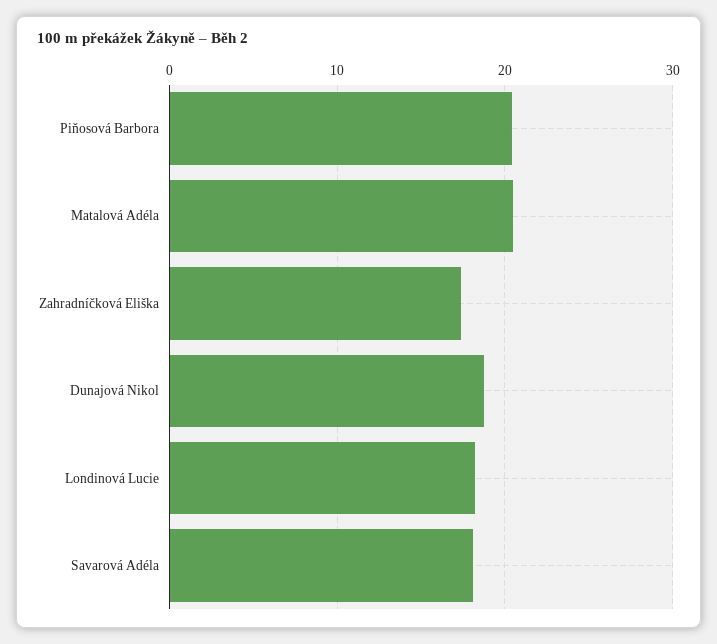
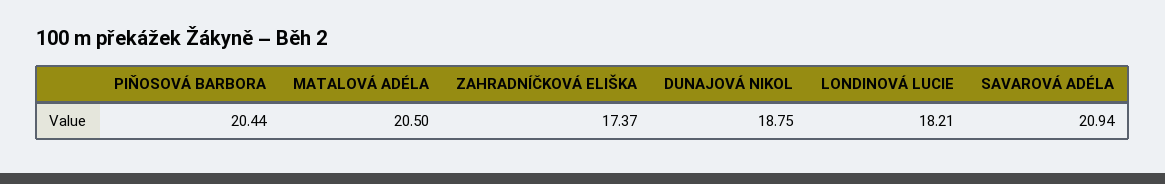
  {
    "Piňosová Barbora": 20.44,
    "Matalová Adéla": 20.5,
    "Zahradníčková Eliška": 17.37,
    "Dunajová Nikol": 18.75,
    "Londinová Lucie": 18.21,
-   "Savarová Adéla": 18
+   "Savarová Adéla": 20.94
  }

